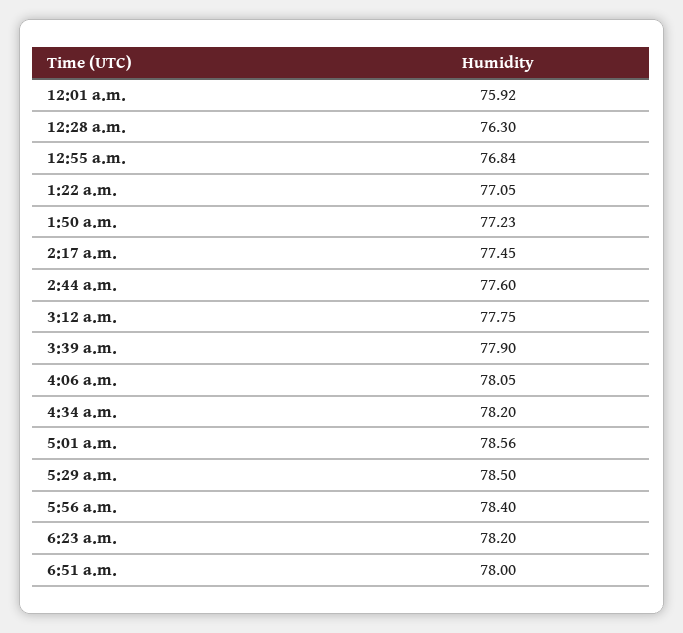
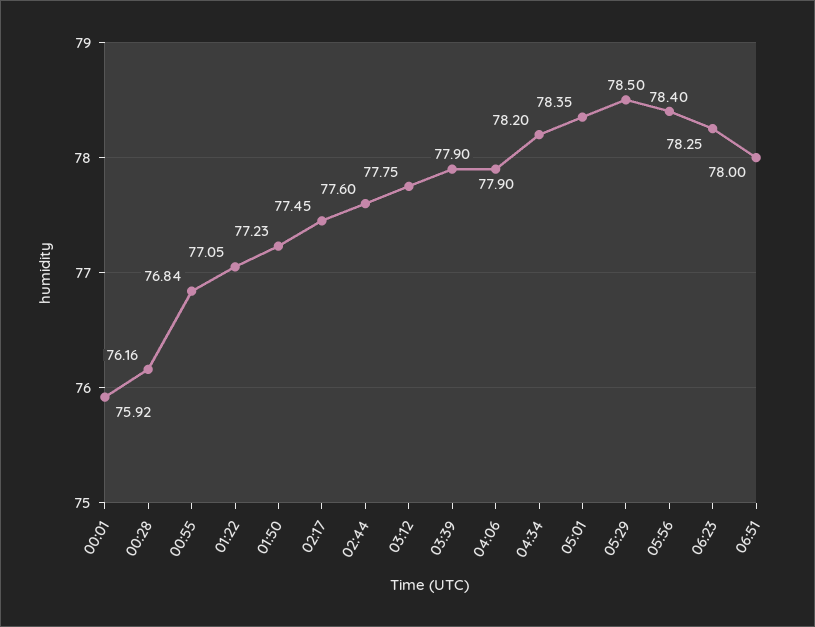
  {
    "12:01 a.m.": 75.92,
-   "12:28 a.m.": 76.3,
+   "12:28 a.m.": 76.16,
    "12:55 a.m.": 76.84,
    "1:22 a.m.": 77.05,
    "1:50 a.m.": 77.23,
    "2:17 a.m.": 77.45,
    "2:44 a.m.": 77.6,
    "3:12 a.m.": 77.75,
    "3:39 a.m.": 77.9,
-   "4:06 a.m.": 78.05,
+   "4:06 a.m.": 77.9,
    "4:34 a.m.": 78.2,
-   "5:01 a.m.": 78.56,
+   "5:01 a.m.": 78.35,
    "5:29 a.m.": 78.5,
    "5:56 a.m.": 78.4,
-   "6:23 a.m.": 78.2,
+   "6:23 a.m.": 78.25,
    "6:51 a.m.": 78
  }

